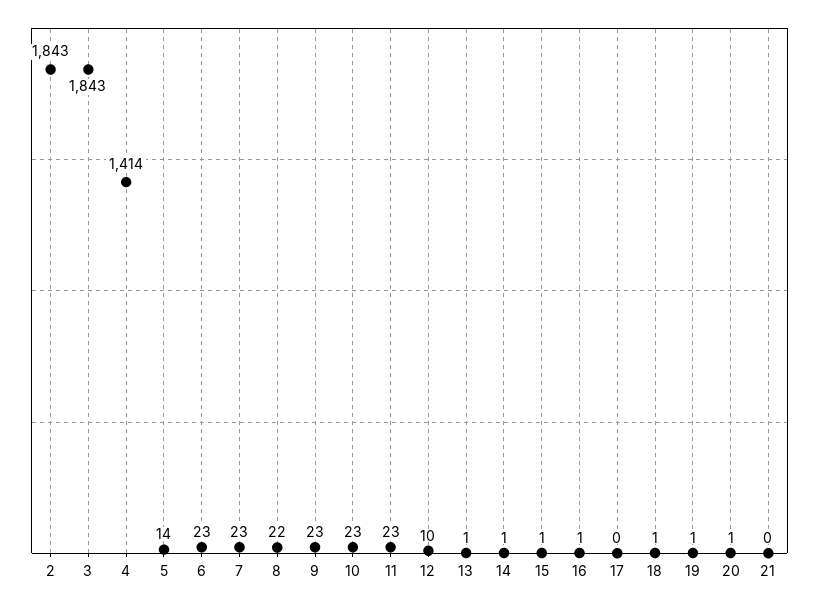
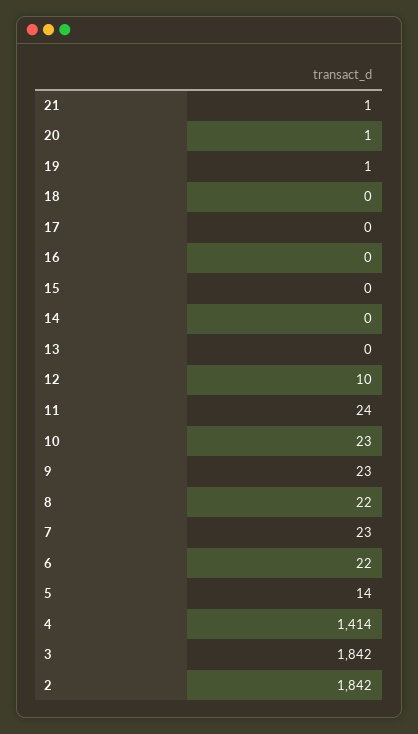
  {
-   "2": 1843,
+   "2": 1842,
-   "3": 1843,
+   "3": 1842,
    "4": 1414,
    "5": 14,
-   "6": 23,
+   "6": 22,
    "7": 23,
    "8": 22,
    "9": 23,
    "10": 23,
-   "11": 23,
+   "11": 24,
    "12": 10,
-   "13": 1,
+   "13": 0,
-   "14": 1,
+   "14": 0,
-   "15": 1,
+   "15": 0,
-   "16": 1,
+   "16": 0,
    "17": 0,
-   "18": 1,
+   "18": 0,
    "19": 1,
    "20": 1,
-   "21": 0
+   "21": 1
  }

